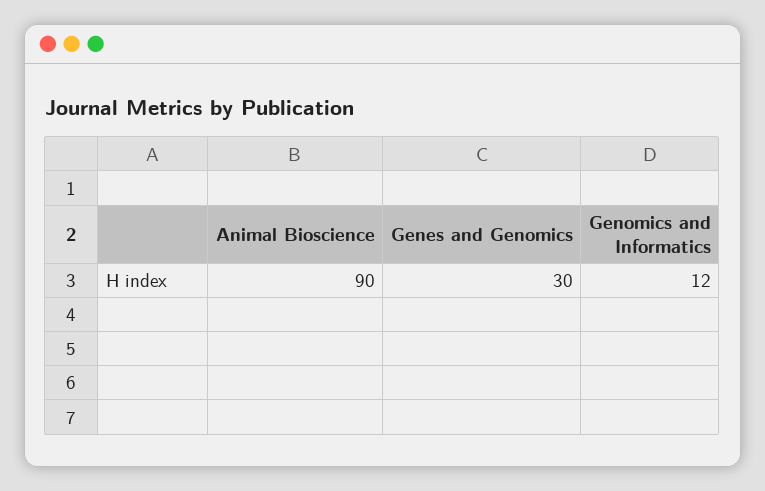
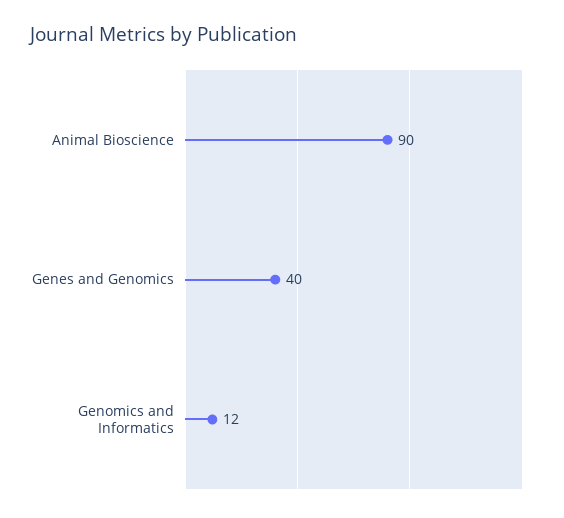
  {
    "Animal Bioscience": 90,
-   "Genes and Genomics": 30,
+   "Genes and Genomics": 40,
    "Genomics and Informatics": 12
  }

